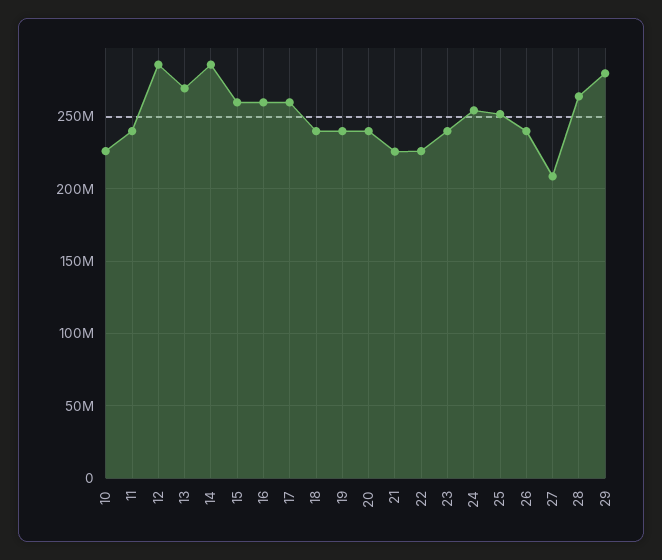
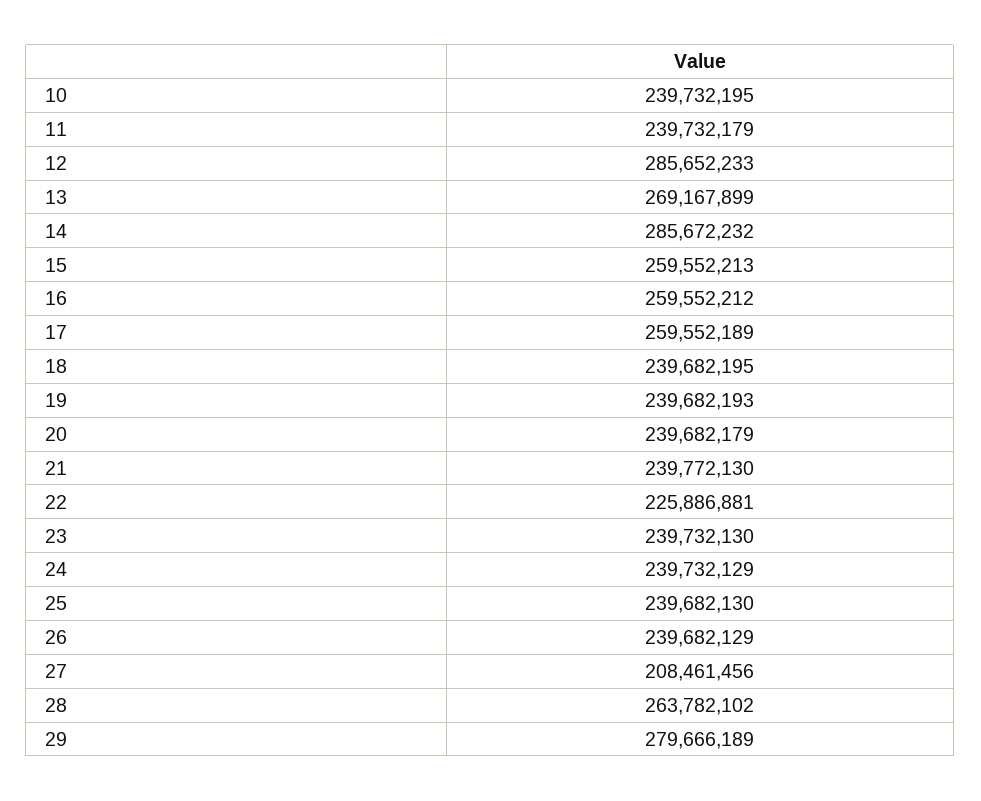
  {
-   "10": 225000000,
+   "10": 239732195,
    "11": 239732179,
    "12": 285652233,
    "13": 269167899,
    "14": 285672232,
    "15": 259552213,
    "16": 259552212,
    "17": 259552189,
    "18": 239682195,
    "19": 239682193,
    "20": 239682179,
-   "21": 225000000,
+   "21": 239772130,
    "22": 225886881,
    "23": 239732130,
-   "24": 255000000,
+   "24": 239732129,
-   "25": 250000000,
+   "25": 239682130,
    "26": 239682129,
    "27": 208461456,
    "28": 263782102,
    "29": 279666189
  }

